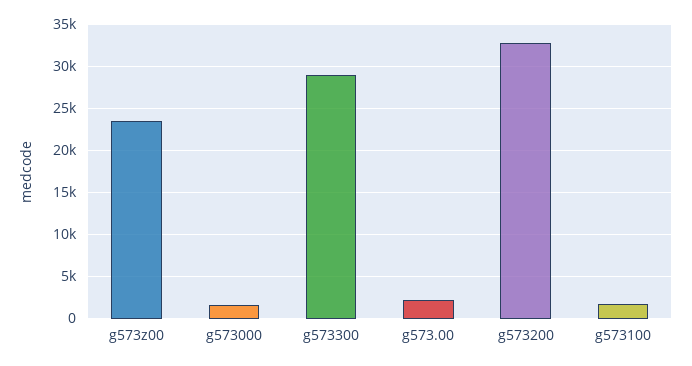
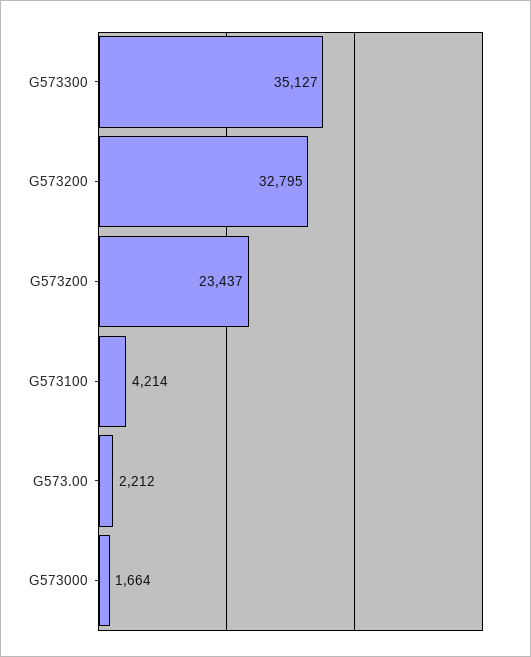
  {
    "g573z00": 23437,
    "g573000": 1664,
-   "g573300": 29000,
+   "g573300": 35127,
    "g573.00": 2212,
    "g573200": 32795,
-   "g573100": 2000
+   "g573100": 4214
  }

